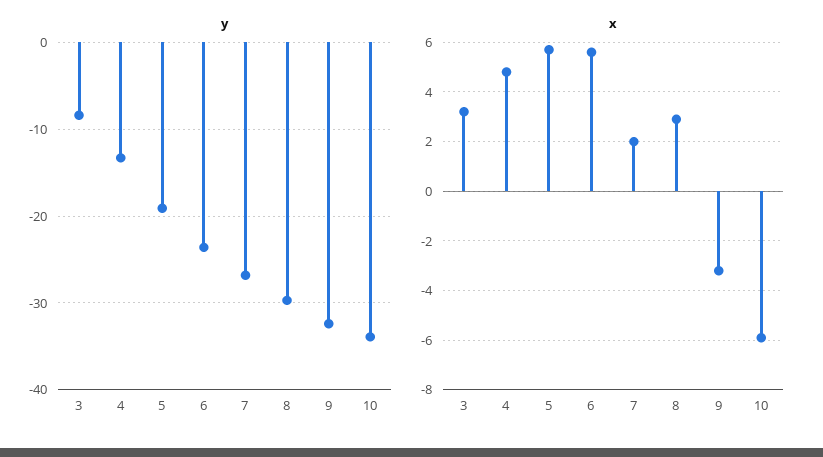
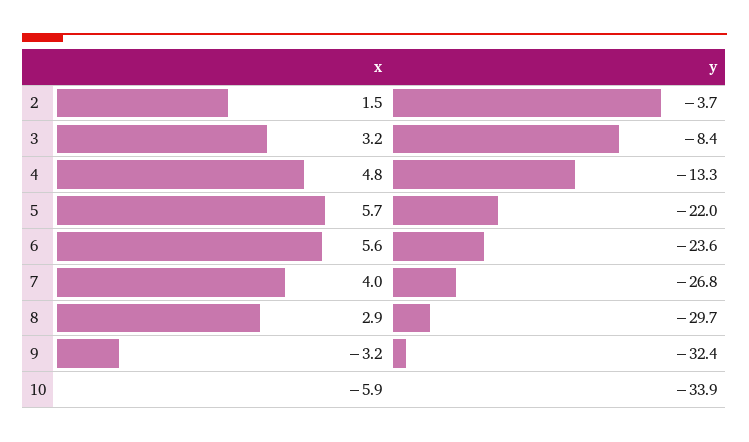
  {
    "y": {
      "3": -8.4,
      "4": -13.3,
-     "5": -19,
+     "5": -22,
      "6": -23.6,
      "7": -26.8,
      "8": -29.7,
      "9": -32.4,
-     "10": -33.9
+     "10": -33.9,
+     "2": -3.7
    },
    "x": {
      "3": 3.2,
      "4": 4.8,
      "5": 5.7,
      "6": 5.6,
-     "7": 2,
+     "7": 4,
      "8": 2.9,
      "9": -3.2,
-     "10": -5.9
+     "10": -5.9,
+     "2": 1.5
    }
  }

